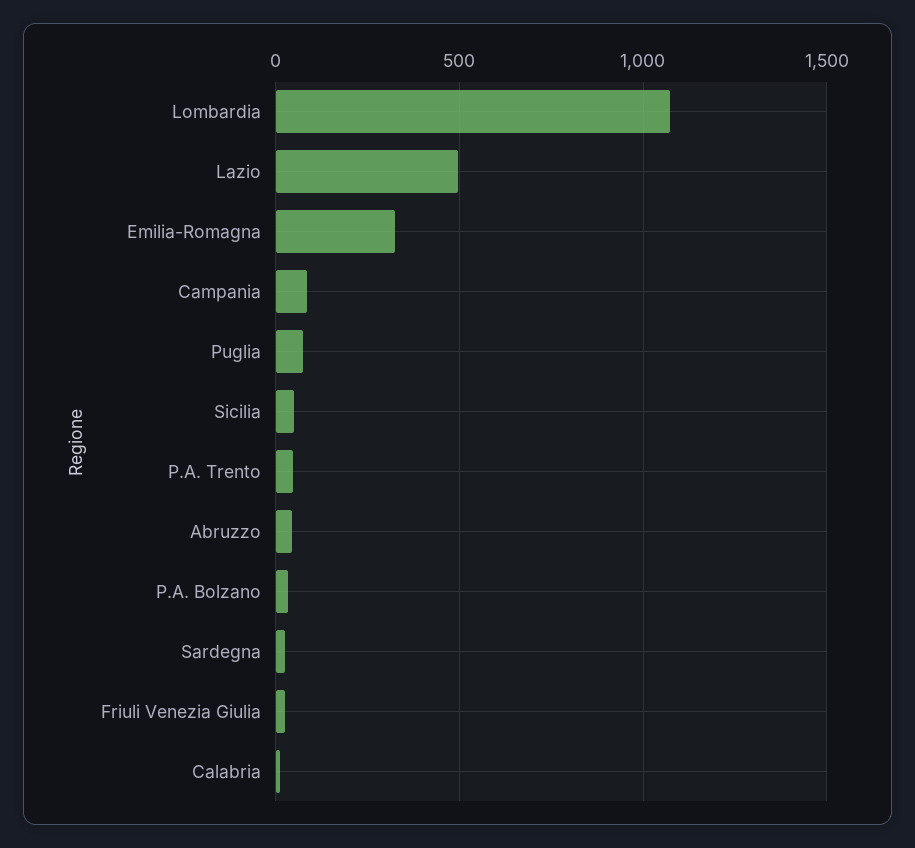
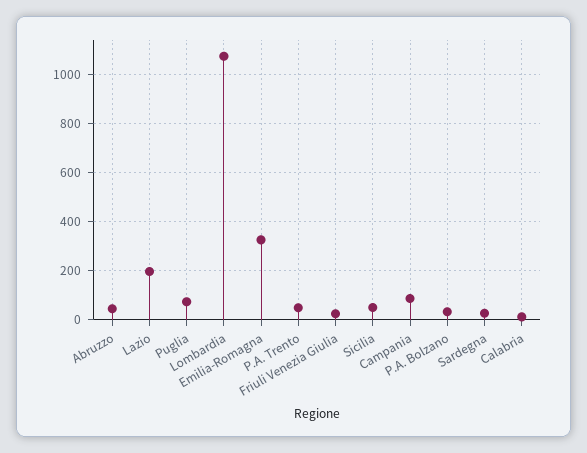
  {
    "Lombardia": 1075,
-   "Lazio": 500,
+   "Lazio": 200,
    "Emilia-Romagna": 325,
    "Campania": 75,
    "Puglia": 75,
    "Sicilia": 50,
    "P.A. Trento": 50,
    "Abruzzo": 50,
    "P.A. Bolzano": 25,
    "Sardegna": 25,
    "Friuli Venezia Giulia": 25,
    "Calabria": 0
  }

